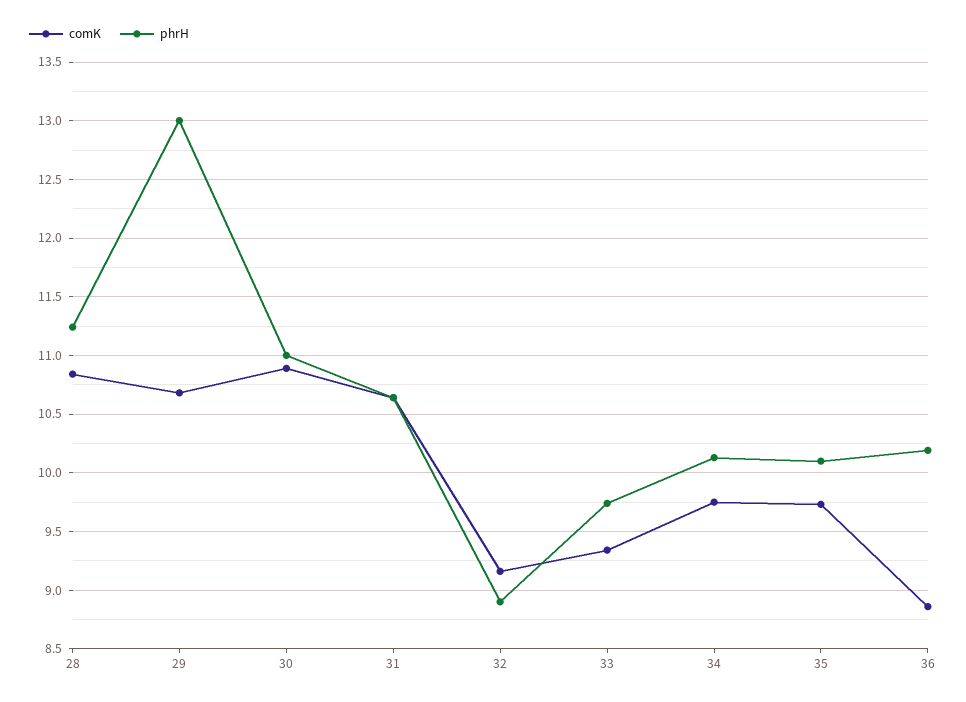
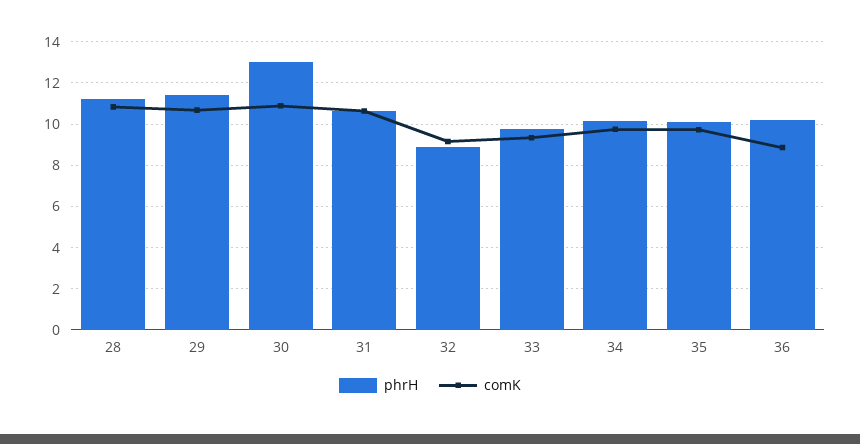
  {
    "comK": {
      "28": 10.8,
      "29": 10.7,
      "30": 10.9,
      "31": 10.6,
      "32": 9.2,
      "33": 9.3,
      "34": 9.8,
      "35": 9.7,
      "36": 8.9
    },
    "phrH": {
      "28": 11.2,
-     "29": 13,
+     "29": 11.5,
-     "30": 11,
+     "30": 13,
      "31": 10.6,
      "32": 8.9,
      "33": 9.7,
      "34": 10.1,
      "35": 10.1,
      "36": 10.2
    }
  }

